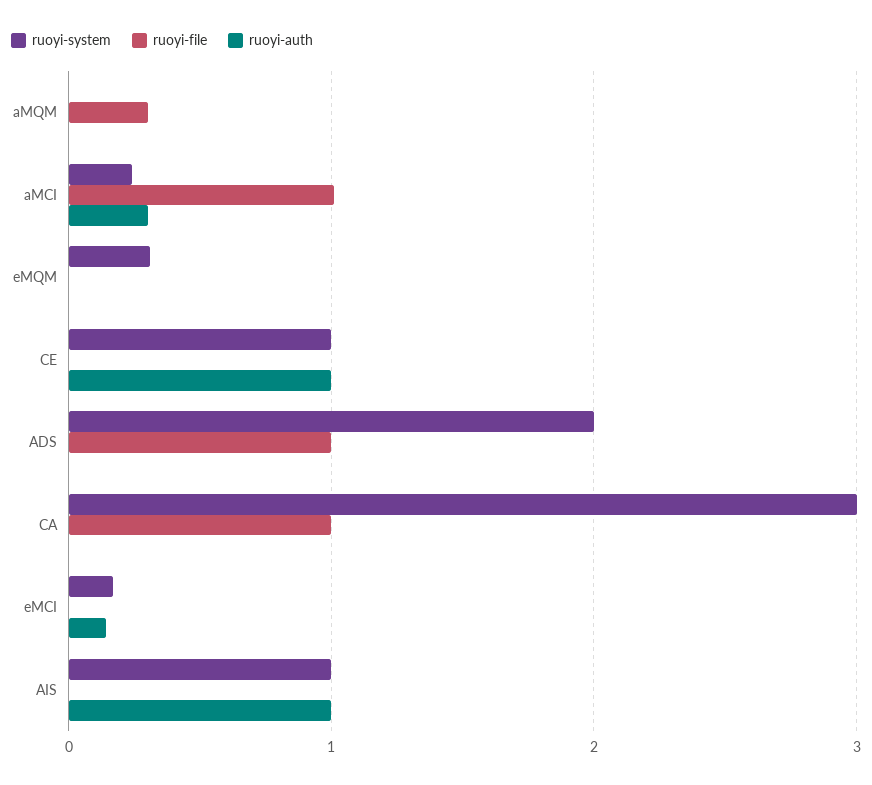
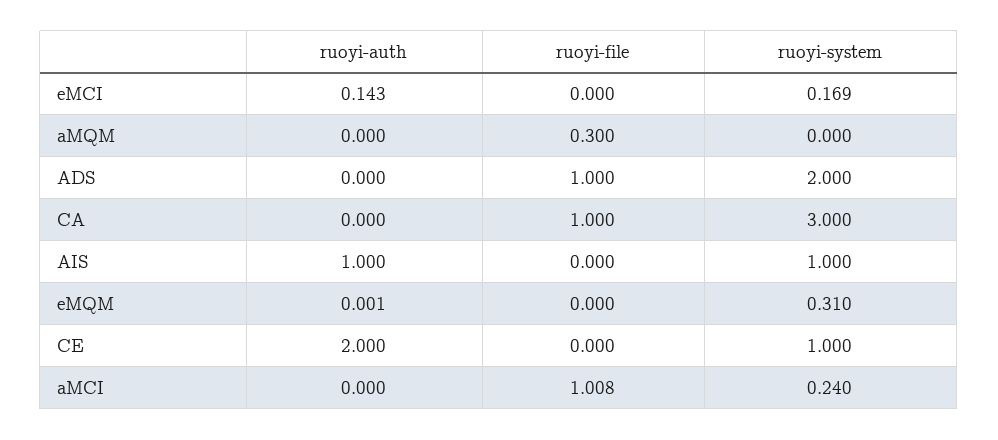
  {
    "ruoyi-system": {
      "aMQM": 0,
      "aMCI": 0.24,
      "eMQM": 0.31,
      "CE": 1,
      "ADS": 2,
      "CA": 3,
      "eMCI": 0.169,
      "AIS": 1
    },
    "ruoyi-file": {
      "aMQM": 0.3,
      "aMCI": 1.008,
      "eMQM": 0,
      "CE": 0,
      "ADS": 1,
      "CA": 1,
      "eMCI": 0,
      "AIS": 0
    },
    "ruoyi-auth": {
      "aMQM": 0,
-     "aMCI": 0.3,
+     "aMCI": 0,
      "eMQM": 0.001,
-     "CE": 1,
+     "CE": 2,
      "ADS": 0,
      "CA": 0,
      "eMCI": 0.143,
      "AIS": 1
    }
  }

